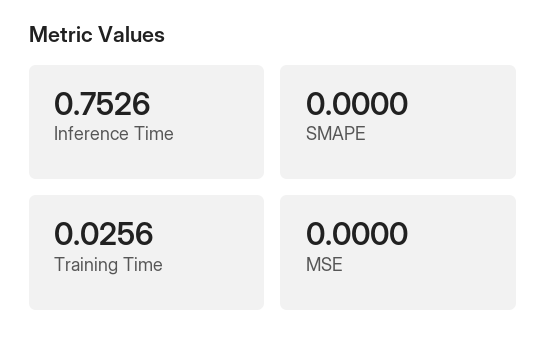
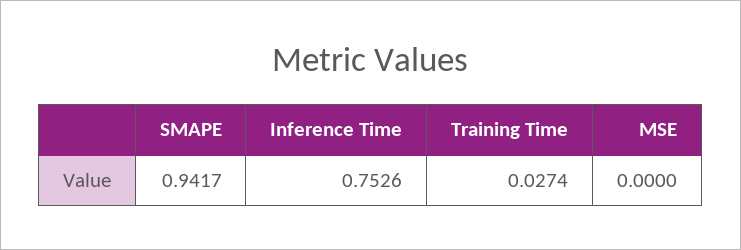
  {
    "Inference Time": 0.7526,
-   "SMAPE": 0,
+   "SMAPE": 0.9417,
-   "Training Time": 0.0256,
+   "Training Time": 0.0274,
    "MSE": 0
  }

